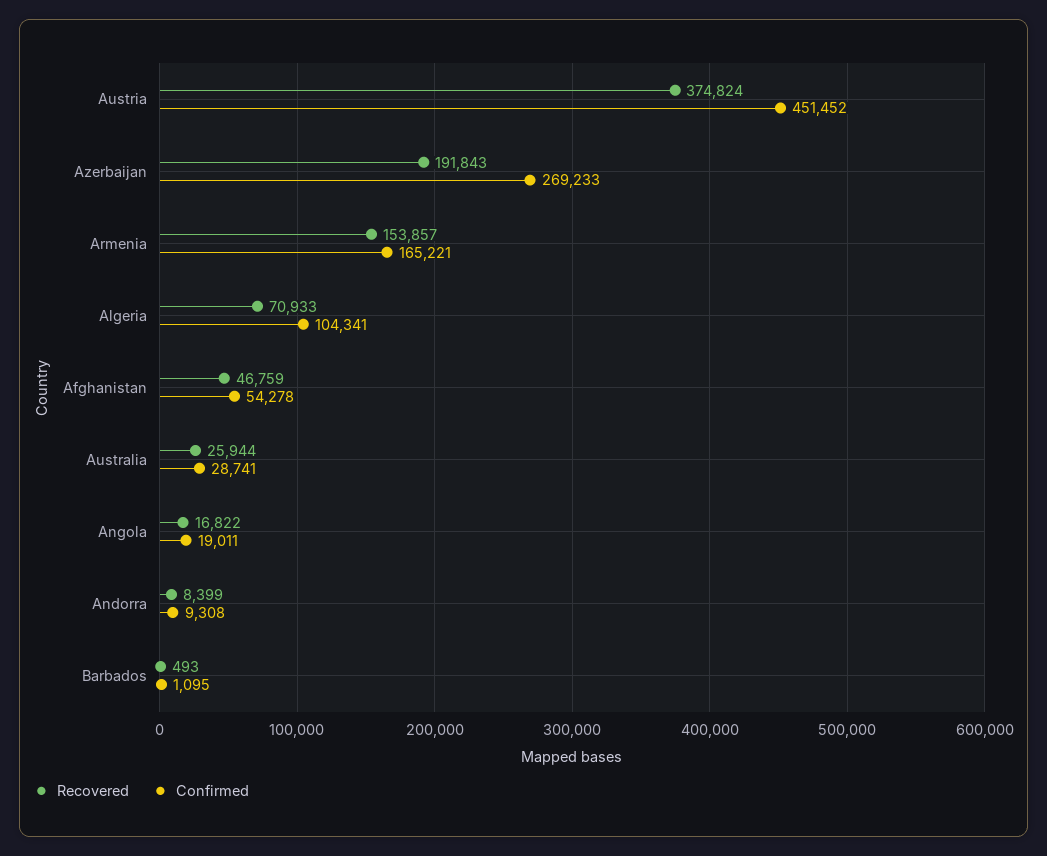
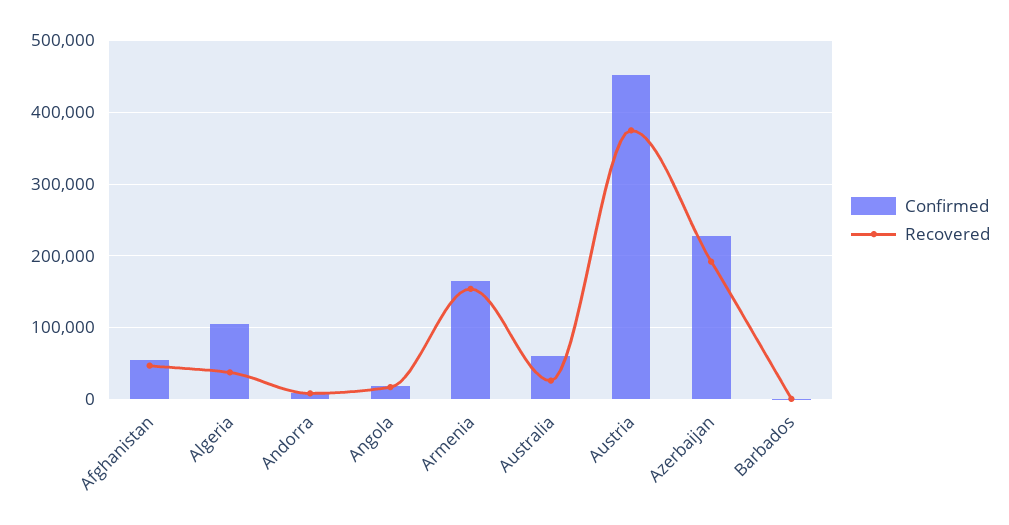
  {
    "Recovered": {
      "Austria": 374824,
      "Azerbaijan": 191843,
      "Armenia": 153857,
-     "Algeria": 70933,
+     "Algeria": 40000,
      "Afghanistan": 46759,
      "Australia": 25944,
      "Angola": 16822,
      "Andorra": 8399,
      "Barbados": 493
    },
    "Confirmed": {
      "Austria": 451452,
-     "Azerbaijan": 269233,
+     "Azerbaijan": 230000,
      "Armenia": 165221,
      "Algeria": 104341,
      "Afghanistan": 54278,
-     "Australia": 28741,
+     "Australia": 60000,
      "Angola": 19011,
      "Andorra": 9308,
      "Barbados": 1095
    }
  }

